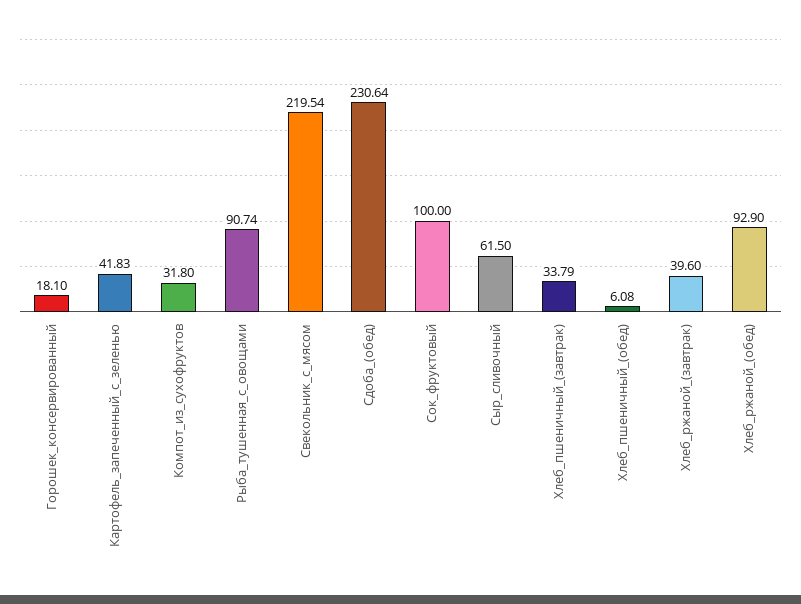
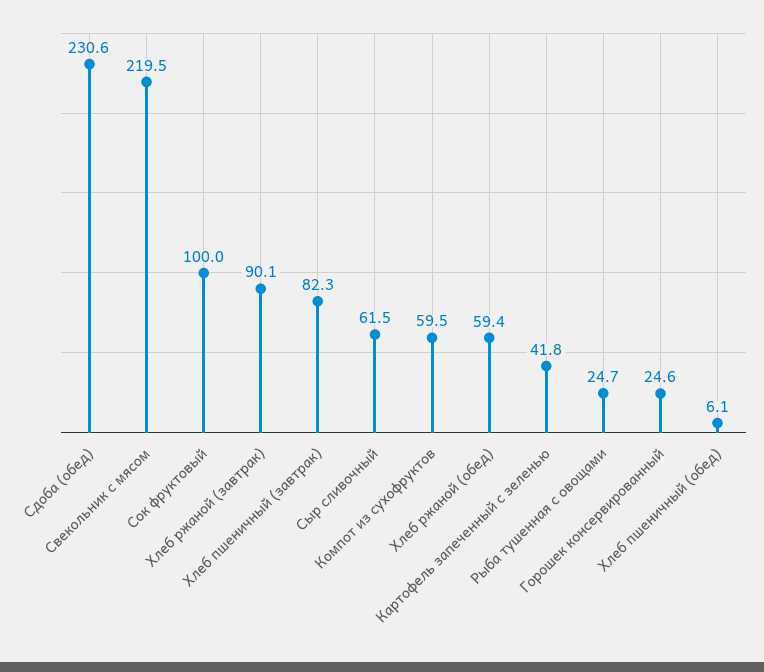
  {
-   "Горошек_консервированный": 18.1,
+   "Горошек_консервированный": 24.6,
    "Картофель_запеченный_с_зеленью": 41.83,
-   "Компот_из_сухофруктов": 31.8,
+   "Компот_из_сухофруктов": 59.5,
-   "Рыба_тушенная_с_овощами": 90.74,
+   "Рыба_тушенная_с_овощами": 24.7,
    "Свекольник_с_мясом": 219.54,
    "Сдоба_(обед)": 230.64,
    "Сок_фруктовый": 100,
    "Сыр_сливочный": 61.5,
-   "Хлеб_пшеничный_(завтрак)": 33.79,
+   "Хлеб_пшеничный_(завтрак)": 82.3,
    "Хлеб_пшеничный_(обед)": 6.08,
-   "Хлеб_ржаной_(завтрак)": 39.6,
+   "Хлеб_ржаной_(завтрак)": 90.1,
-   "Хлеб_ржаной_(обед)": 92.9
+   "Хлеб_ржаной_(обед)": 59.4
  }

